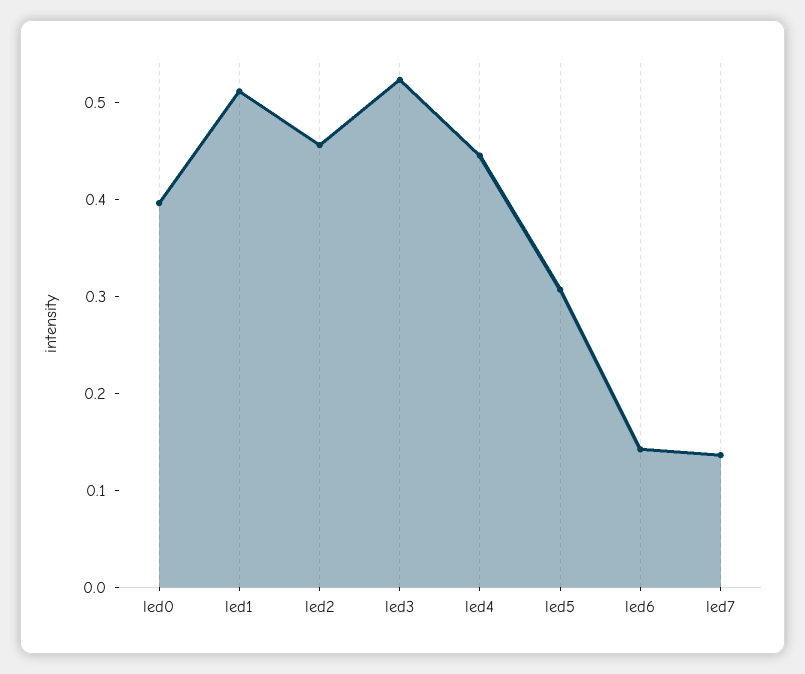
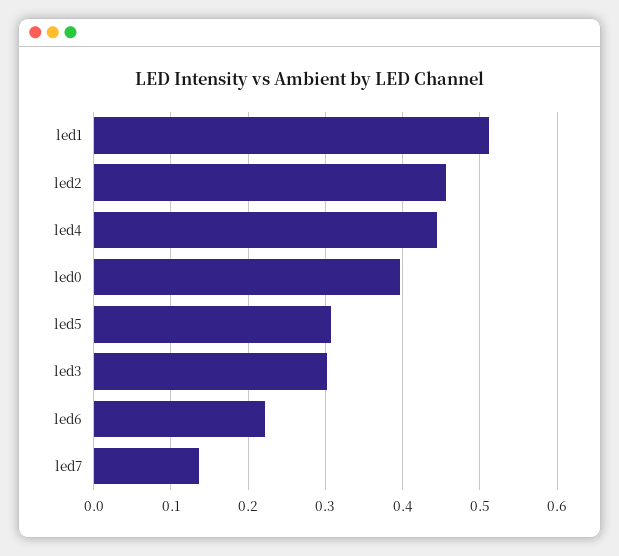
  {
    "led0": 0.4,
    "led1": 0.51,
    "led2": 0.46,
-   "led3": 0.52,
+   "led3": 0.3,
    "led4": 0.44,
    "led5": 0.31,
-   "led6": 0.14,
+   "led6": 0.22,
    "led7": 0.14
  }

